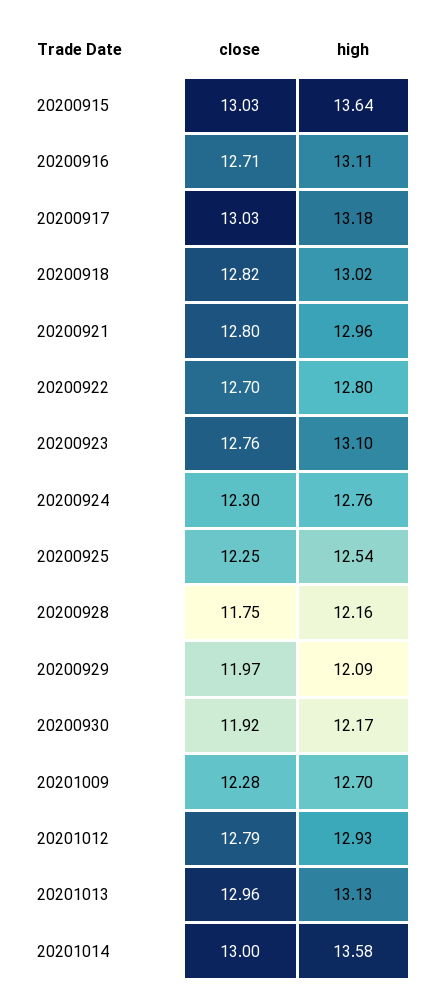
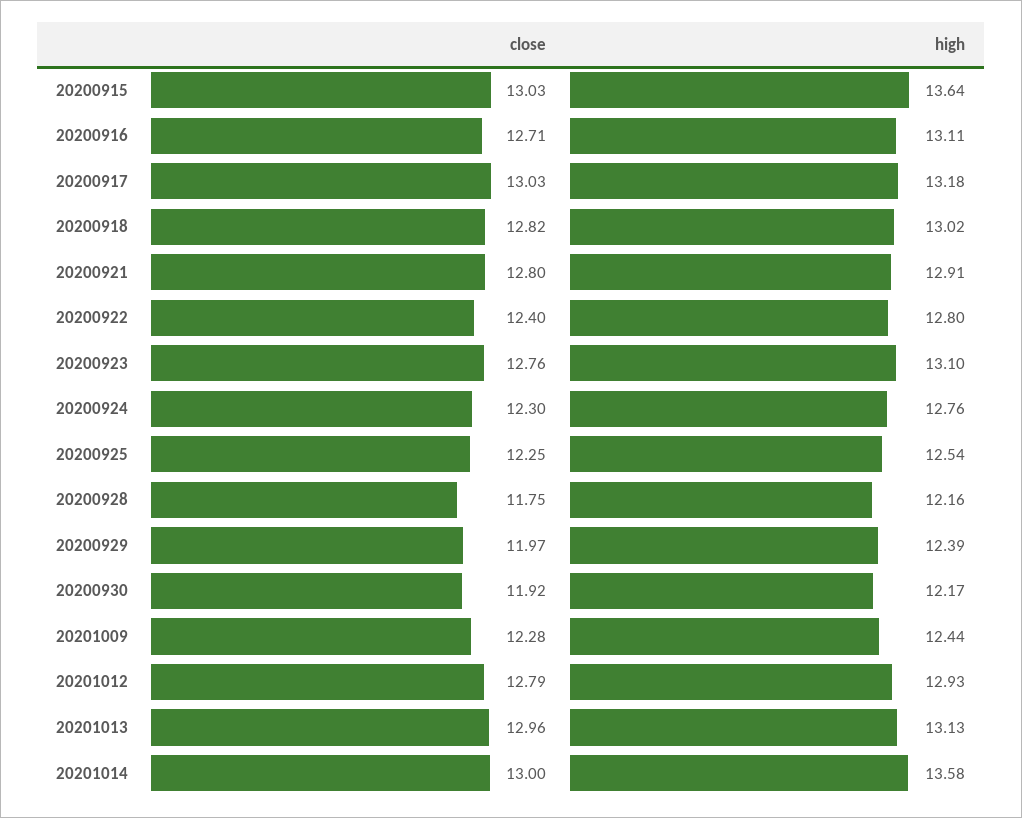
  {
    "close": {
      "20200915": 13.03,
      "20200916": 12.71,
      "20200917": 13.03,
      "20200918": 12.82,
      "20200921": 12.8,
-     "20200922": 12.7,
+     "20200922": 12.4,
      "20200923": 12.76,
      "20200924": 12.3,
      "20200925": 12.25,
      "20200928": 11.75,
      "20200929": 11.97,
      "20200930": 11.92,
      "20201009": 12.28,
      "20201012": 12.79,
      "20201013": 12.96,
      "20201014": 13
    },
    "high": {
      "20200915": 13.64,
      "20200916": 13.11,
      "20200917": 13.18,
      "20200918": 13.02,
-     "20200921": 12.96,
+     "20200921": 12.91,
      "20200922": 12.8,
      "20200923": 13.1,
      "20200924": 12.76,
      "20200925": 12.54,
      "20200928": 12.16,
-     "20200929": 12.09,
+     "20200929": 12.39,
      "20200930": 12.17,
-     "20201009": 12.7,
+     "20201009": 12.44,
      "20201012": 12.93,
      "20201013": 13.13,
      "20201014": 13.58
    }
  }

